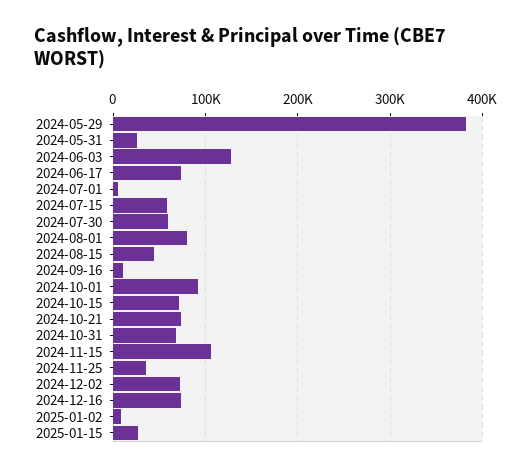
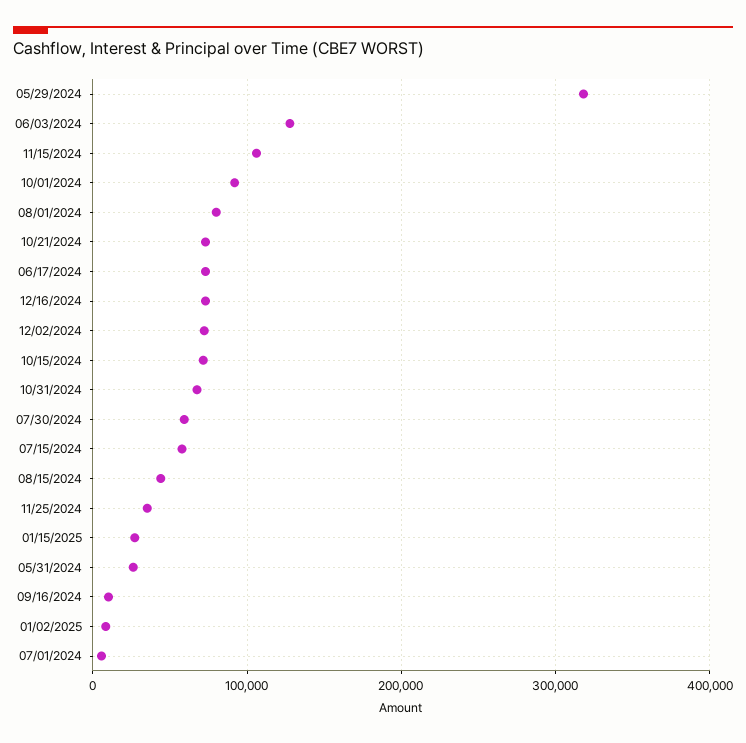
  {
-   "2024-05-29": 380000,
+   "2024-05-29": 320000,
    "2024-05-31": 30000,
    "2024-06-03": 130000,
    "2024-06-17": 70000,
    "2024-07-01": 10000,
    "2024-07-15": 60000,
    "2024-07-30": 60000,
    "2024-08-01": 80000,
    "2024-08-15": 40000,
    "2024-09-16": 10000,
    "2024-10-01": 90000,
    "2024-10-15": 70000,
    "2024-10-21": 70000,
    "2024-10-31": 70000,
    "2024-11-15": 110000,
    "2024-11-25": 40000,
    "2024-12-02": 70000,
    "2024-12-16": 70000,
    "2025-01-02": 10000,
    "2025-01-15": 30000
  }

